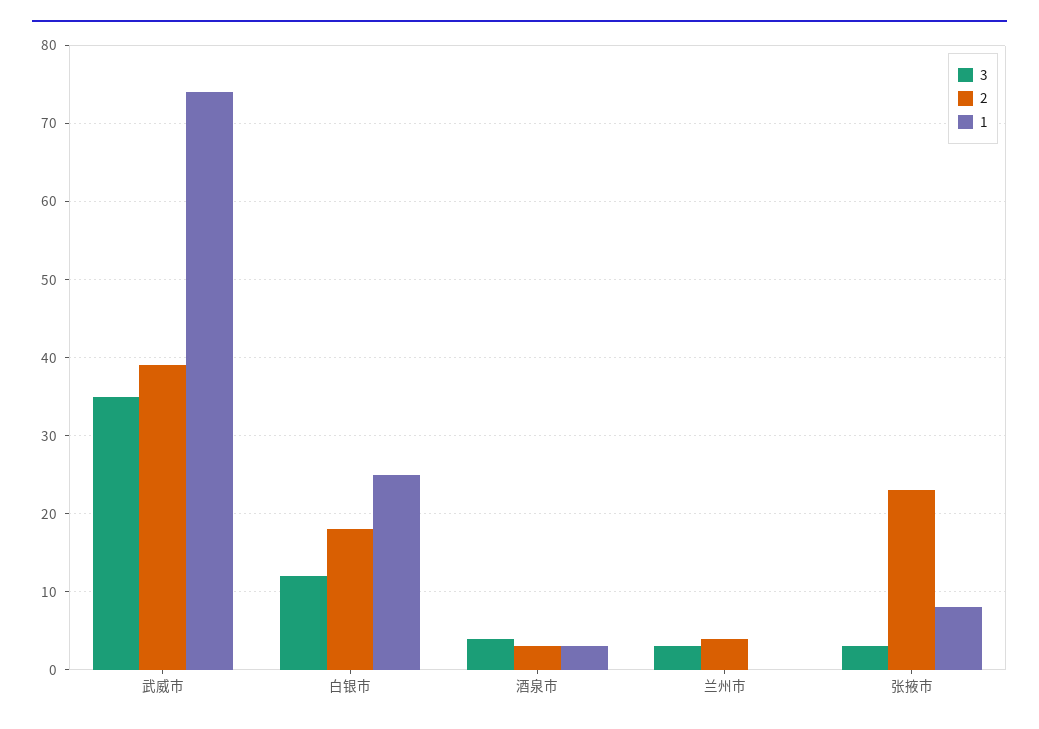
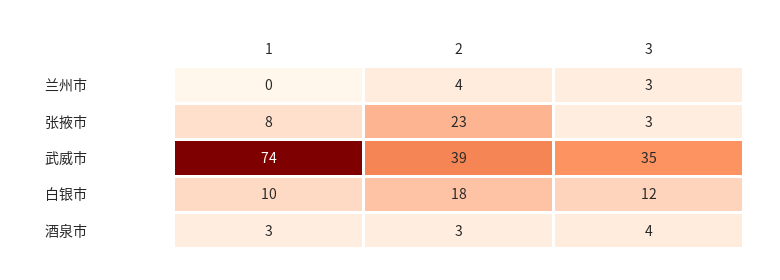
  {
    "3": {
      "武威市": 35,
      "白银市": 12,
      "酒泉市": 4,
      "兰州市": 3,
      "张掖市": 3
    },
    "2": {
      "武威市": 39,
      "白银市": 18,
      "酒泉市": 3,
      "兰州市": 4,
      "张掖市": 23
    },
    "1": {
      "武威市": 74,
-     "白银市": 25,
+     "白银市": 10,
      "酒泉市": 3,
      "兰州市": 0,
      "张掖市": 8
    }
  }

